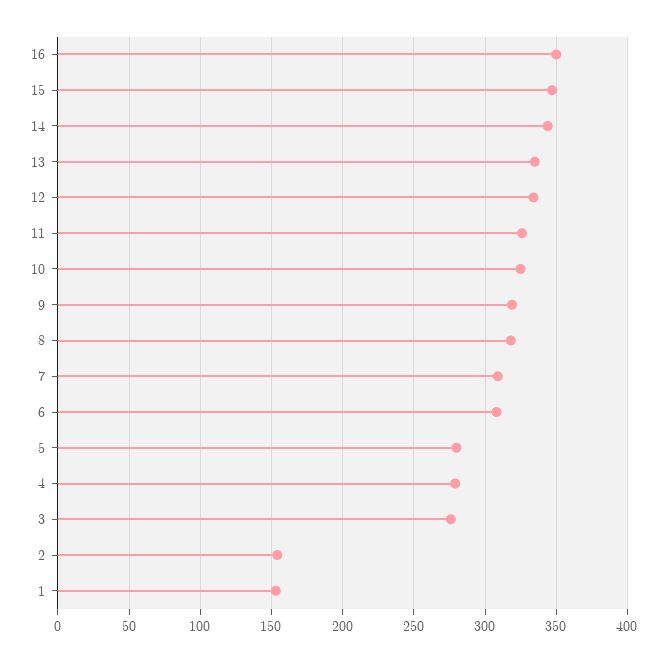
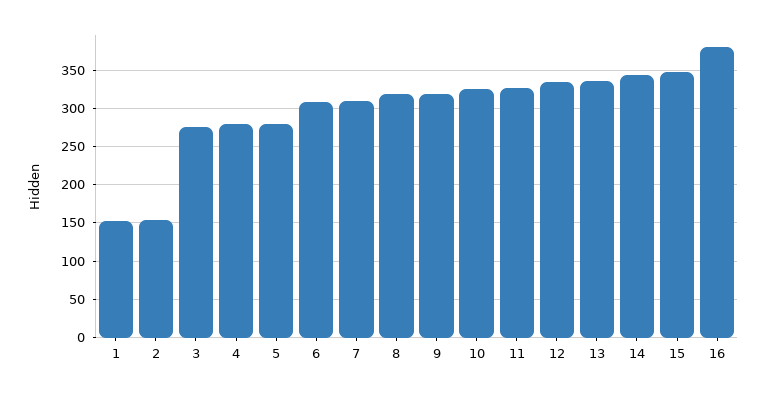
  {
-   "16": 350,
+   "16": 380,
    "15": 345,
    "14": 345,
    "13": 335,
    "12": 335,
    "11": 325,
    "10": 325,
    "9": 320,
    "8": 320,
    "7": 310,
    "6": 310,
    "5": 280,
    "4": 280,
    "3": 275,
    "2": 155,
    "1": 155
  }

